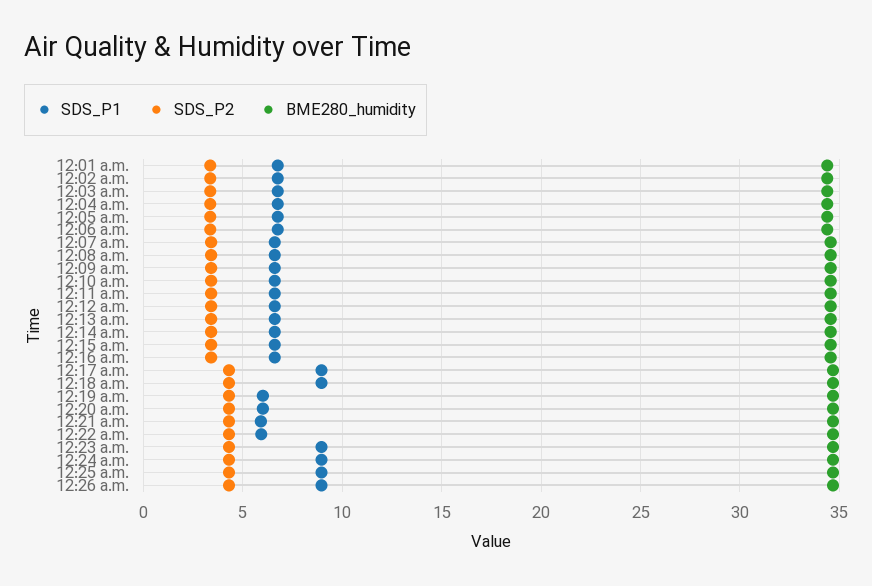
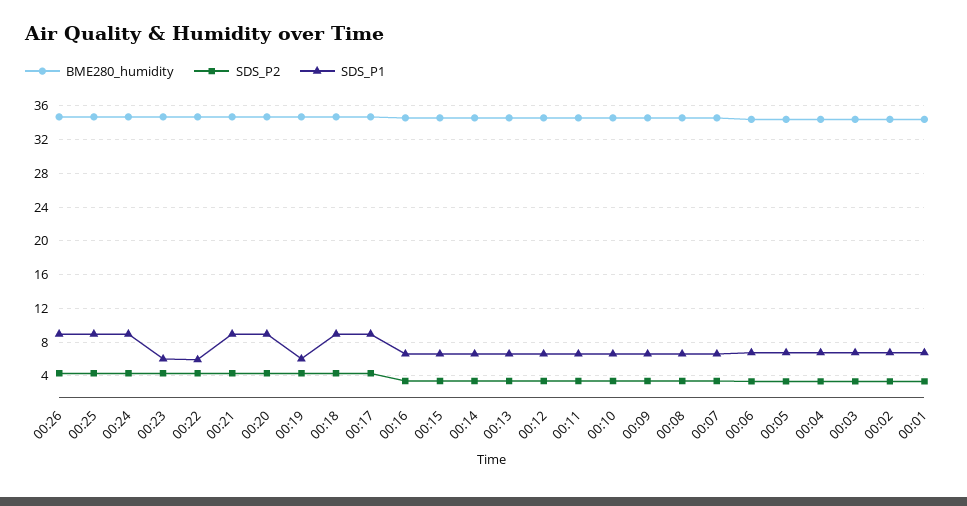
  {
    "SDS_P1": {
      "12:01 a.m.": 7,
      "12:02 a.m.": 7,
      "12:03 a.m.": 7,
      "12:04 a.m.": 7,
      "12:05 a.m.": 7,
      "12:06 a.m.": 7,
      "12:07 a.m.": 6.5,
      "12:08 a.m.": 6.5,
      "12:09 a.m.": 6.5,
      "12:10 a.m.": 6.5,
      "12:11 a.m.": 6.5,
      "12:12 a.m.": 6.5,
      "12:13 a.m.": 6.5,
      "12:14 a.m.": 6.5,
      "12:15 a.m.": 6.5,
      "12:16 a.m.": 6.5,
      "12:17 a.m.": 9,
      "12:18 a.m.": 9,
      "12:19 a.m.": 6,
-     "12:20 a.m.": 6,
+     "12:20 a.m.": 9,
-     "12:21 a.m.": 6,
+     "12:21 a.m.": 9,
      "12:22 a.m.": 6,
-     "12:23 a.m.": 9,
+     "12:23 a.m.": 6,
      "12:24 a.m.": 9,
      "12:25 a.m.": 9,
      "12:26 a.m.": 9
    },
    "SDS_P2": {
      "12:01 a.m.": 3.5,
      "12:02 a.m.": 3.5,
      "12:03 a.m.": 3.5,
      "12:04 a.m.": 3.5,
      "12:05 a.m.": 3.5,
      "12:06 a.m.": 3.5,
      "12:07 a.m.": 3.5,
      "12:08 a.m.": 3.5,
      "12:09 a.m.": 3.5,
      "12:10 a.m.": 3.5,
      "12:11 a.m.": 3.5,
      "12:12 a.m.": 3.5,
      "12:13 a.m.": 3.5,
      "12:14 a.m.": 3.5,
      "12:15 a.m.": 3.5,
      "12:16 a.m.": 3.5,
      "12:17 a.m.": 4.5,
      "12:18 a.m.": 4.5,
      "12:19 a.m.": 4.5,
      "12:20 a.m.": 4.5,
      "12:21 a.m.": 4.5,
      "12:22 a.m.": 4.5,
      "12:23 a.m.": 4.5,
      "12:24 a.m.": 4.5,
      "12:25 a.m.": 4.5,
      "12:26 a.m.": 4.5
    },
    "BME280_humidity": {
      "12:01 a.m.": 34.5,
      "12:02 a.m.": 34.5,
      "12:03 a.m.": 34.5,
      "12:04 a.m.": 34.5,
      "12:05 a.m.": 34.5,
      "12:06 a.m.": 34.5,
      "12:07 a.m.": 34.5,
      "12:08 a.m.": 34.5,
      "12:09 a.m.": 34.5,
      "12:10 a.m.": 34.5,
      "12:11 a.m.": 34.5,
      "12:12 a.m.": 34.5,
      "12:13 a.m.": 34.5,
      "12:14 a.m.": 34.5,
      "12:15 a.m.": 34.5,
      "12:16 a.m.": 34.5,
      "12:17 a.m.": 34.5,
      "12:18 a.m.": 34.5,
      "12:19 a.m.": 34.5,
      "12:20 a.m.": 34.5,
      "12:21 a.m.": 34.5,
      "12:22 a.m.": 34.5,
      "12:23 a.m.": 34.5,
      "12:24 a.m.": 34.5,
      "12:25 a.m.": 34.5,
      "12:26 a.m.": 34.5
    }
  }

